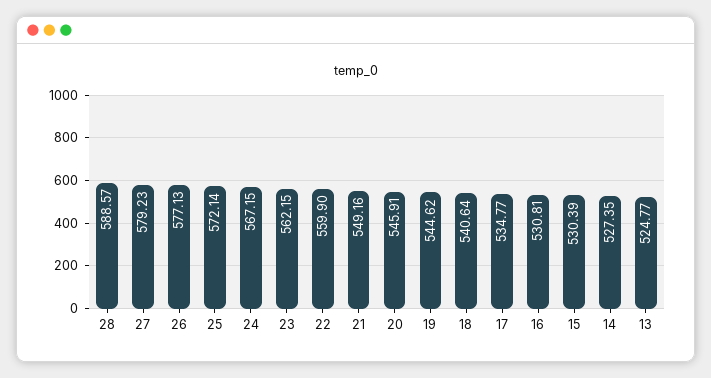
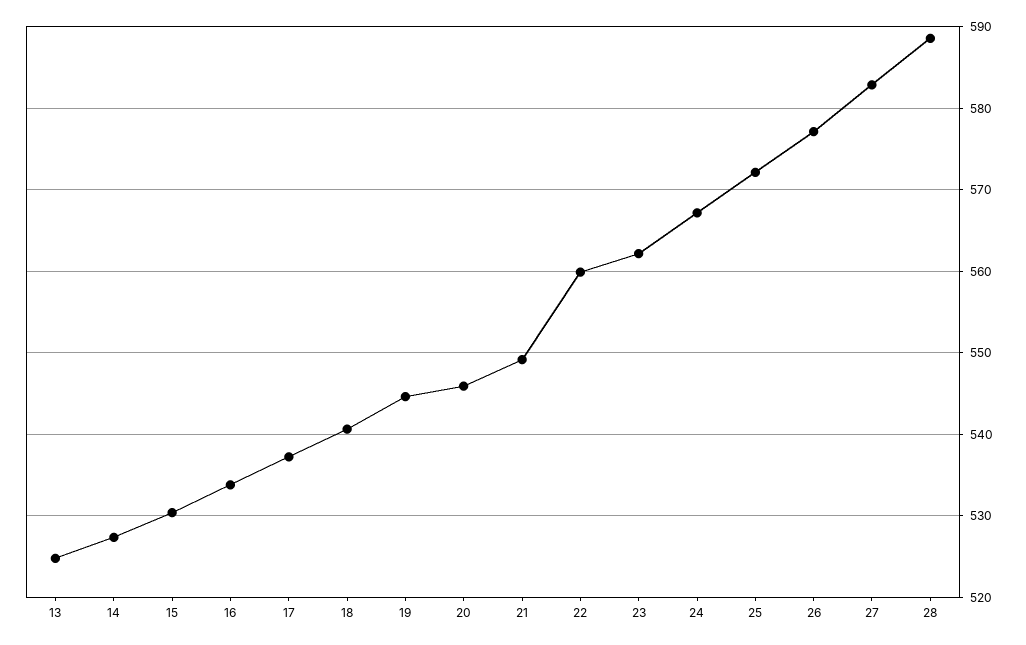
  {
    "28": 588.57,
-   "27": 579.23,
+   "27": 583,
    "26": 577.13,
    "25": 572.14,
    "24": 567.15,
    "23": 562.15,
    "22": 559.9,
    "21": 549.16,
    "20": 545.91,
    "19": 544.62,
    "18": 540.64,
-   "17": 534.77,
+   "17": 537,
-   "16": 530.81,
+   "16": 534,
    "15": 530.39,
    "14": 527.35,
    "13": 524.77
  }

